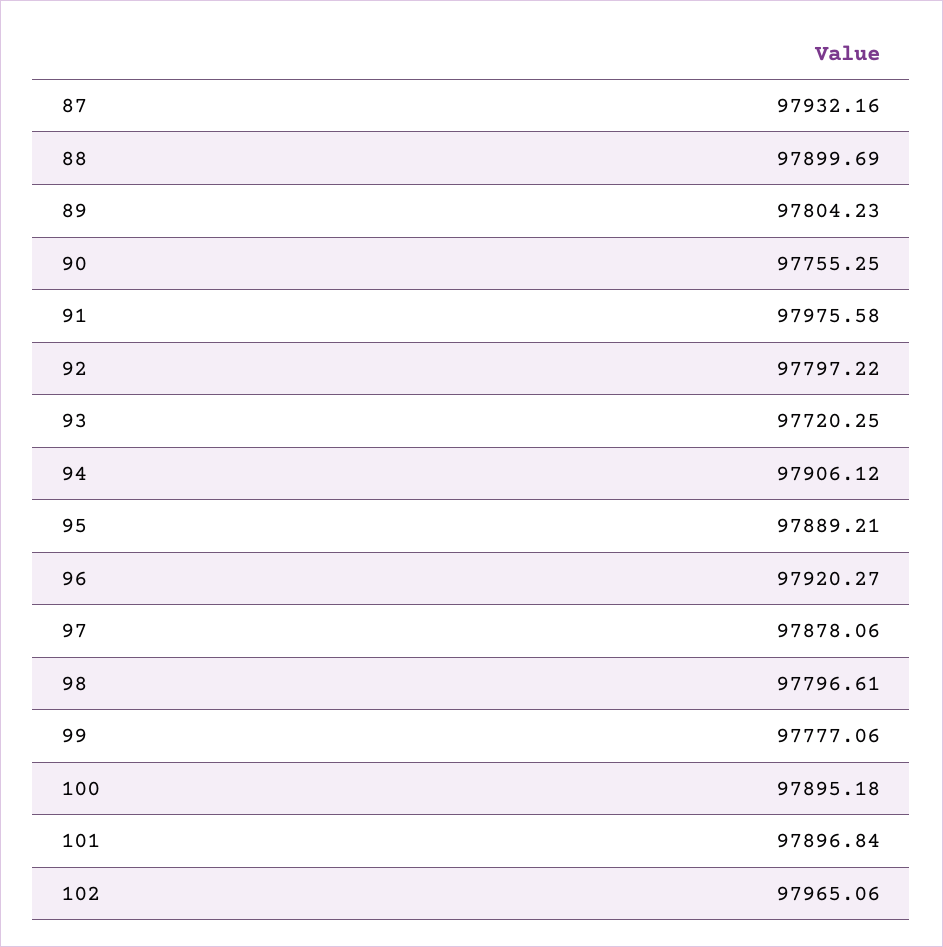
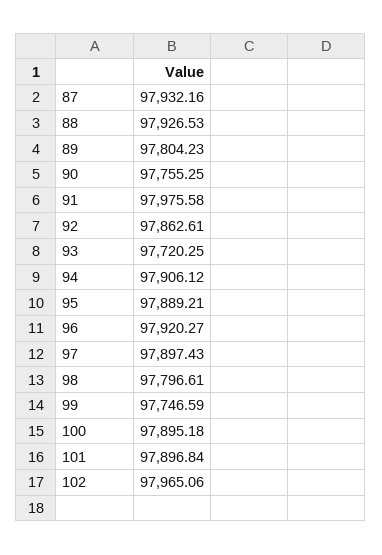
  {
    "87": 97932.16,
-   "88": 97899.69,
+   "88": 97926.53,
    "89": 97804.23,
    "90": 97755.25,
    "91": 97975.58,
-   "92": 97797.22,
+   "92": 97862.61,
    "93": 97720.25,
    "94": 97906.12,
    "95": 97889.21,
    "96": 97920.27,
-   "97": 97878.06,
+   "97": 97897.43,
    "98": 97796.61,
-   "99": 97777.06,
+   "99": 97746.59,
    "100": 97895.18,
    "101": 97896.84,
    "102": 97965.06
  }

